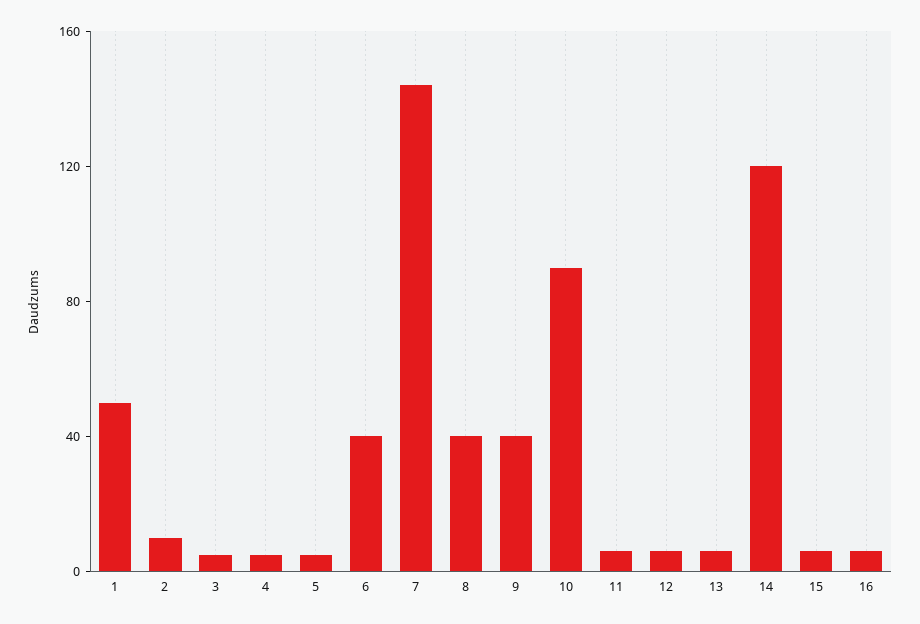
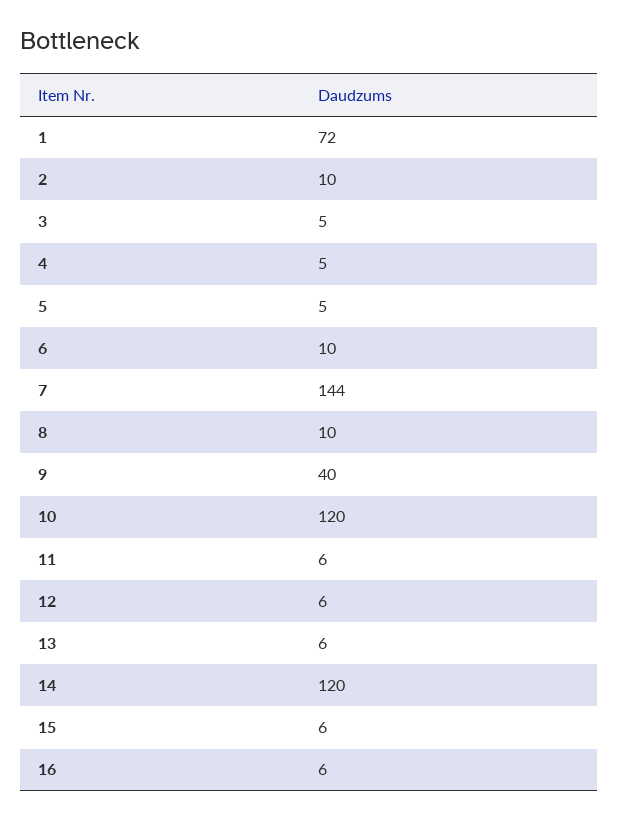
  {
-   "1": 50,
+   "1": 72,
    "2": 10,
    "3": 5,
    "4": 5,
    "5": 5,
-   "6": 40,
+   "6": 10,
    "7": 144,
-   "8": 40,
+   "8": 10,
    "9": 40,
-   "10": 90,
+   "10": 120,
    "11": 6,
    "12": 6,
    "13": 6,
    "14": 120,
    "15": 6,
    "16": 6
  }

